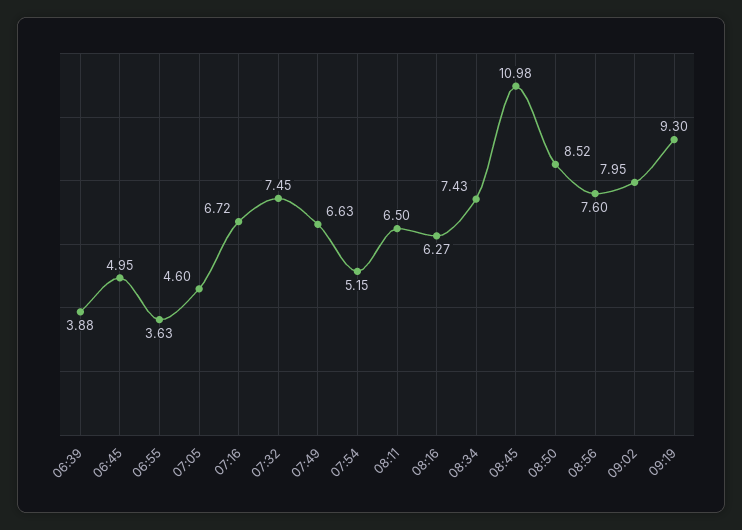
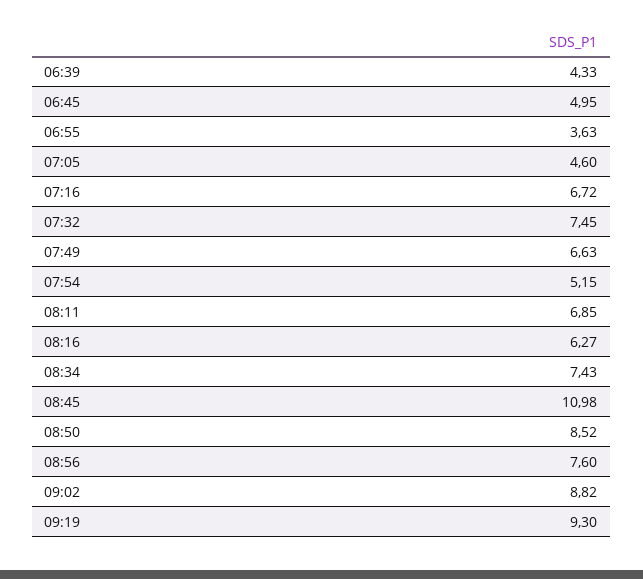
  {
-   "06:39": 3.88,
+   "06:39": 4.33,
    "06:45": 4.95,
    "06:55": 3.63,
    "07:05": 4.6,
    "07:16": 6.72,
    "07:32": 7.45,
    "07:49": 6.63,
    "07:54": 5.15,
-   "08:11": 6.5,
+   "08:11": 6.85,
    "08:16": 6.27,
    "08:34": 7.43,
    "08:45": 10.98,
    "08:50": 8.52,
    "08:56": 7.6,
-   "09:02": 7.95,
+   "09:02": 8.82,
    "09:19": 9.3
  }

